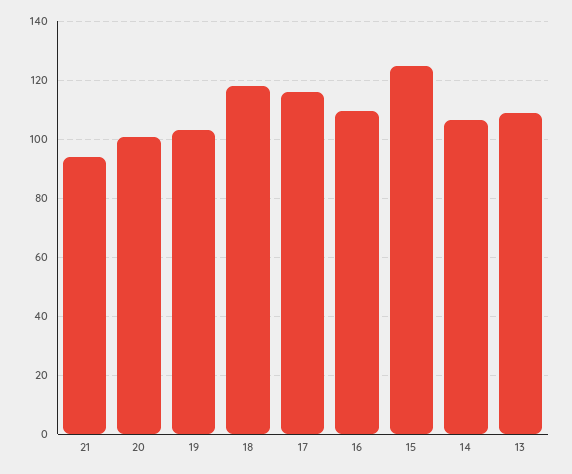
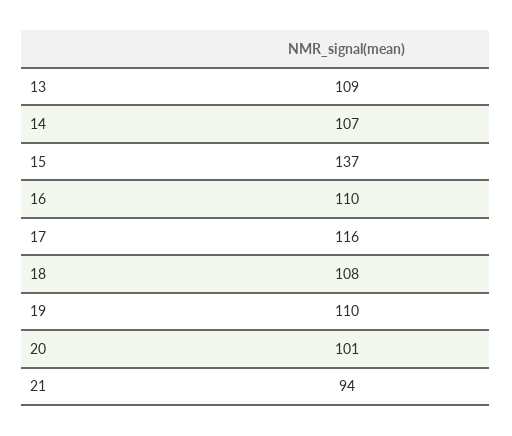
  {
    "21": 94,
    "20": 101,
-   "19": 102.5,
+   "19": 110,
-   "18": 117.5,
+   "18": 108,
    "17": 116,
    "16": 110,
-   "15": 125,
+   "15": 137,
    "14": 107,
    "13": 109
  }

